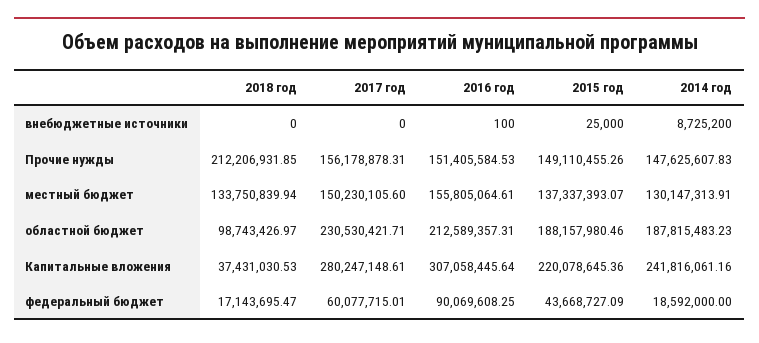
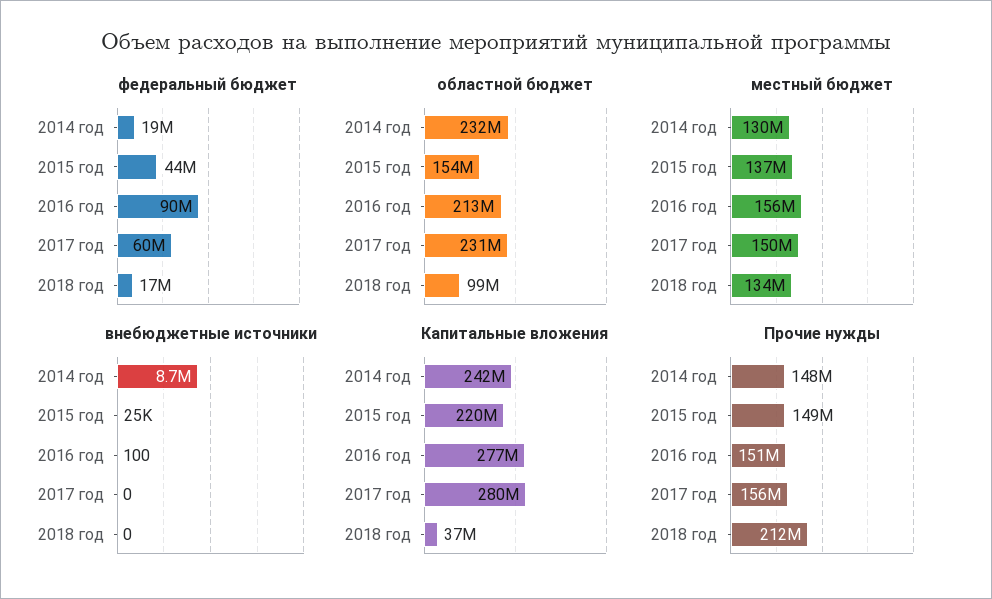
  {
    "внебюджетные источники": {
      "2018 год": 0,
      "2017 год": 0,
      "2016 год": 100,
      "2015 год": 25000,
      "2014 год": 8725200
    },
    "Прочие нужды": {
      "2018 год": 212206931.85,
      "2017 год": 156178878.31,
      "2016 год": 151405584.53,
      "2015 год": 149110455.26,
      "2014 год": 147625607.83
    },
    "местный бюджет": {
      "2018 год": 133750839.94,
      "2017 год": 150230105.6,
      "2016 год": 155805064.61,
      "2015 год": 137337393.07,
      "2014 год": 130147313.91
    },
    "областной бюджет": {
      "2018 год": 98743426.97,
      "2017 год": 230530421.71,
      "2016 год": 212589357.31,
-     "2015 год": 188157980.46,
+     "2015 год": 154000000,
-     "2014 год": 187815483.23
+     "2014 год": 232000000
    },
    "Капитальные вложения": {
      "2018 год": 37431030.53,
      "2017 год": 280247148.61,
-     "2016 год": 307058445.64,
+     "2016 год": 277000000,
      "2015 год": 220078645.36,
      "2014 год": 241816061.16
    },
    "федеральный бюджет": {
      "2018 год": 17143695.47,
      "2017 год": 60077715.01,
      "2016 год": 90069608.25,
      "2015 год": 43668727.09,
      "2014 год": 18592000
    }
  }

